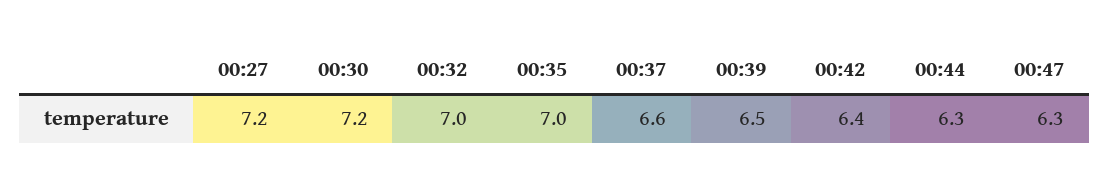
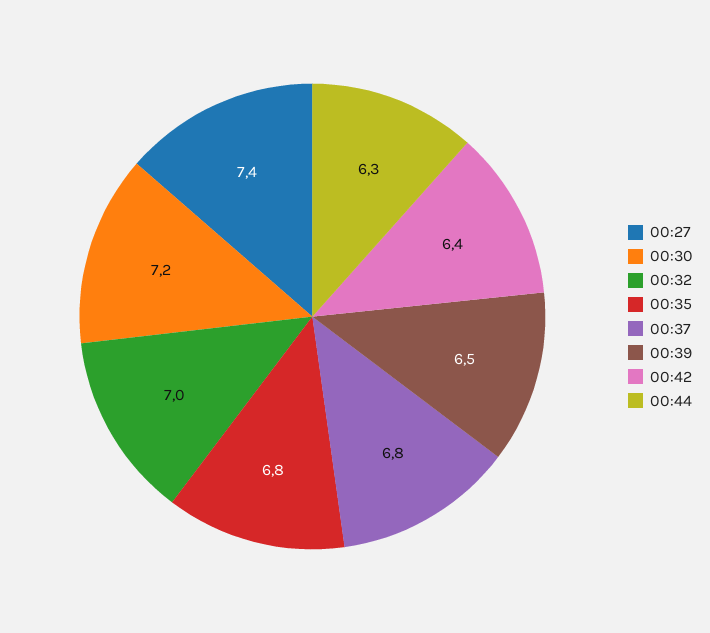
  {
-   "00:27": 7.2,
+   "00:27": 7.4,
    "00:30": 7.2,
    "00:32": 7,
-   "00:35": 7,
+   "00:35": 6.8,
-   "00:37": 6.6,
+   "00:37": 6.8,
    "00:39": 6.5,
    "00:42": 6.4,
-   "00:44": 6.3,
+   "00:44": 6.3
-   "00:47": 6.3
  }

